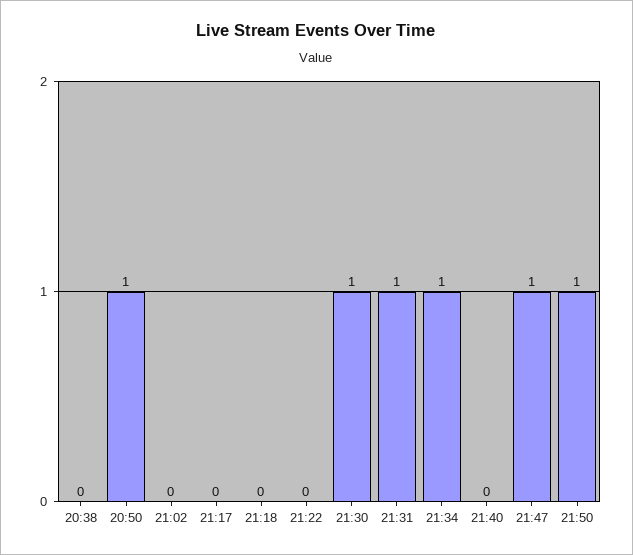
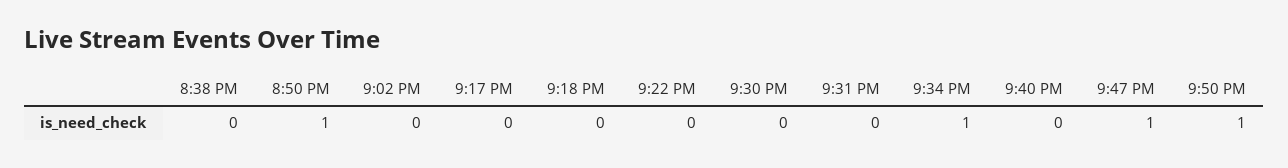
  {
    "20:38": 0,
    "20:50": 1,
    "21:02": 0,
    "21:17": 0,
    "21:18": 0,
    "21:22": 0,
-   "21:30": 1,
+   "21:30": 0,
-   "21:31": 1,
+   "21:31": 0,
    "21:34": 1,
    "21:40": 0,
    "21:47": 1,
    "21:50": 1
  }

